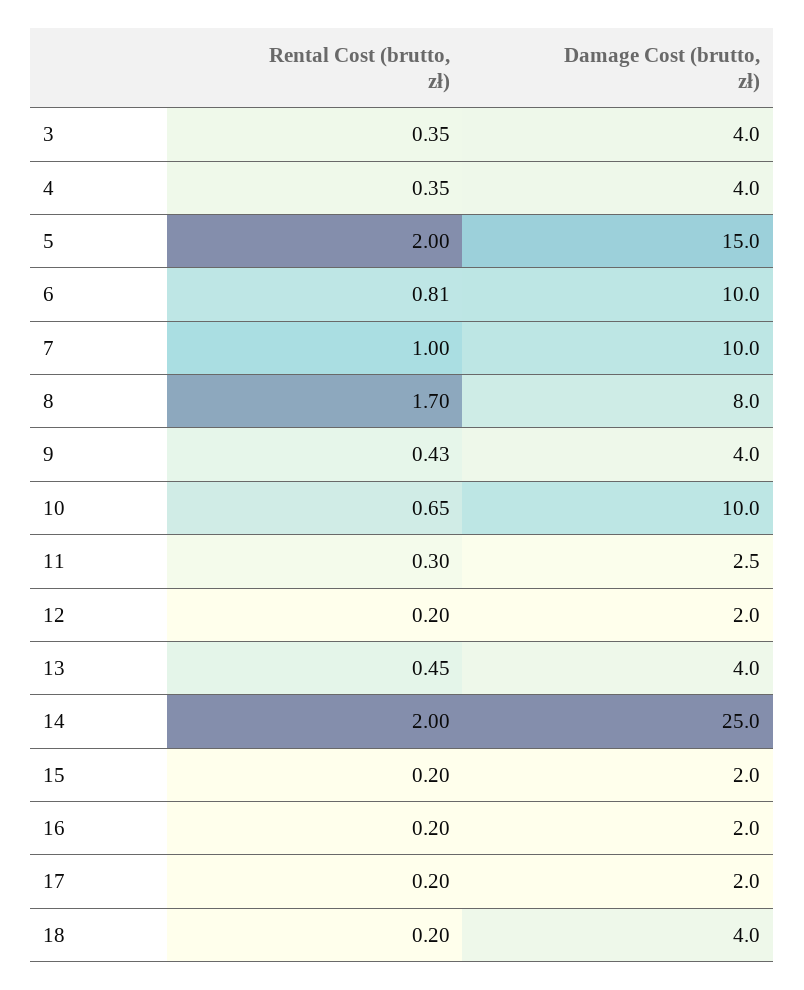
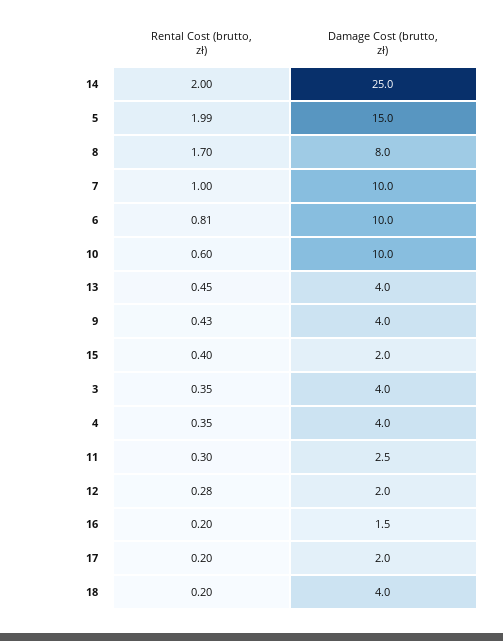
  {
    "Rental Cost (brutto, zł)": {
      "3": 0.35,
      "4": 0.35,
-     "5": 2,
+     "5": 1.99,
      "6": 0.81,
      "7": 1,
      "8": 1.7,
      "9": 0.43,
-     "10": 0.65,
+     "10": 0.6,
      "11": 0.3,
-     "12": 0.2,
+     "12": 0.28,
      "13": 0.45,
      "14": 2,
-     "15": 0.2,
+     "15": 0.4,
      "16": 0.2,
      "17": 0.2,
      "18": 0.2
    },
    "Damage Cost (brutto, zł)": {
      "3": 4,
      "4": 4,
      "5": 15,
      "6": 10,
      "7": 10,
      "8": 8,
      "9": 4,
      "10": 10,
      "11": 2.5,
      "12": 2,
      "13": 4,
      "14": 25,
      "15": 2,
-     "16": 2,
+     "16": 1.5,
      "17": 2,
      "18": 4
    }
  }

